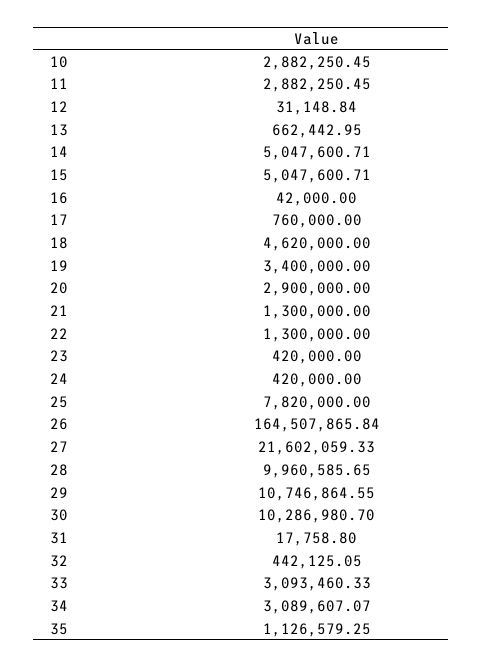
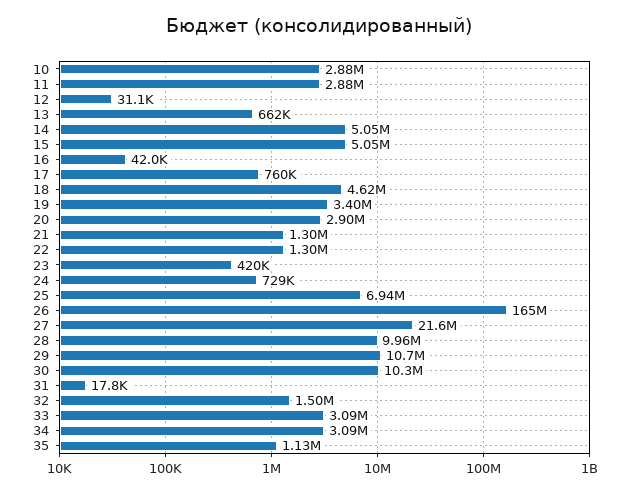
  {
    "10": 2882250.45,
    "11": 2882250.45,
    "12": 31148.84,
    "13": 662442.95,
    "14": 5047600.71,
    "15": 5047600.71,
    "16": 42000,
    "17": 760000,
    "18": 4620000,
    "19": 3400000,
    "20": 2900000,
    "21": 1300000,
    "22": 1300000,
    "23": 420000,
-   "24": 420000,
+   "24": 729000,
-   "25": 7820000,
+   "25": 6940000,
    "26": 164507865.84,
    "27": 21602059.33,
    "28": 9960585.65,
    "29": 10746864.55,
    "30": 10286980.7,
    "31": 17758.8,
-   "32": 442125.05,
+   "32": 1500000,
    "33": 3093460.33,
    "34": 3089607.07,
    "35": 1126579.25
  }

